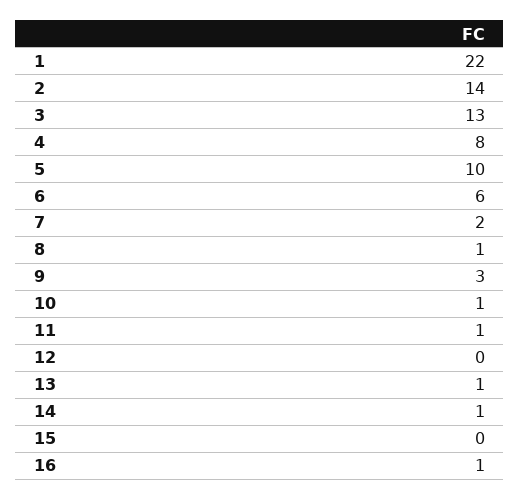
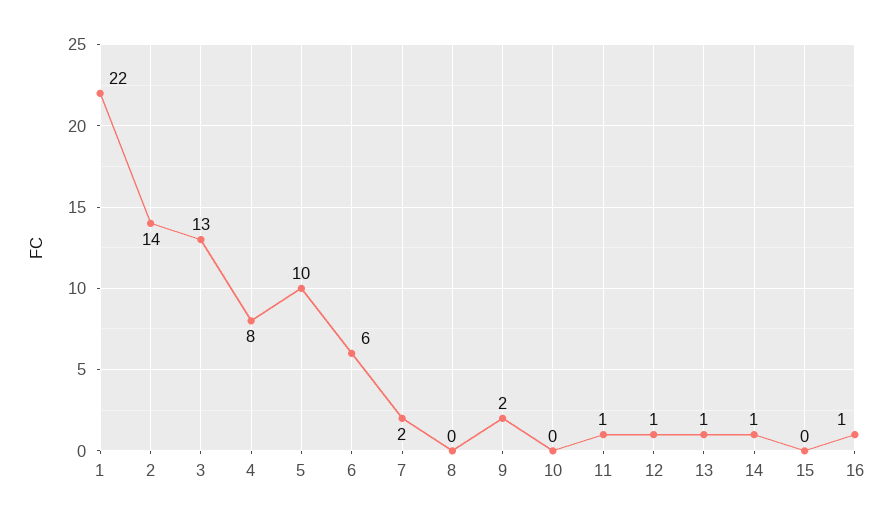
  {
    "1": 22,
    "2": 14,
    "3": 13,
    "4": 8,
    "5": 10,
    "6": 6,
    "7": 2,
-   "8": 1,
+   "8": 0,
-   "9": 3,
+   "9": 2,
-   "10": 1,
+   "10": 0,
    "11": 1,
-   "12": 0,
+   "12": 1,
    "13": 1,
    "14": 1,
    "15": 0,
    "16": 1
  }

